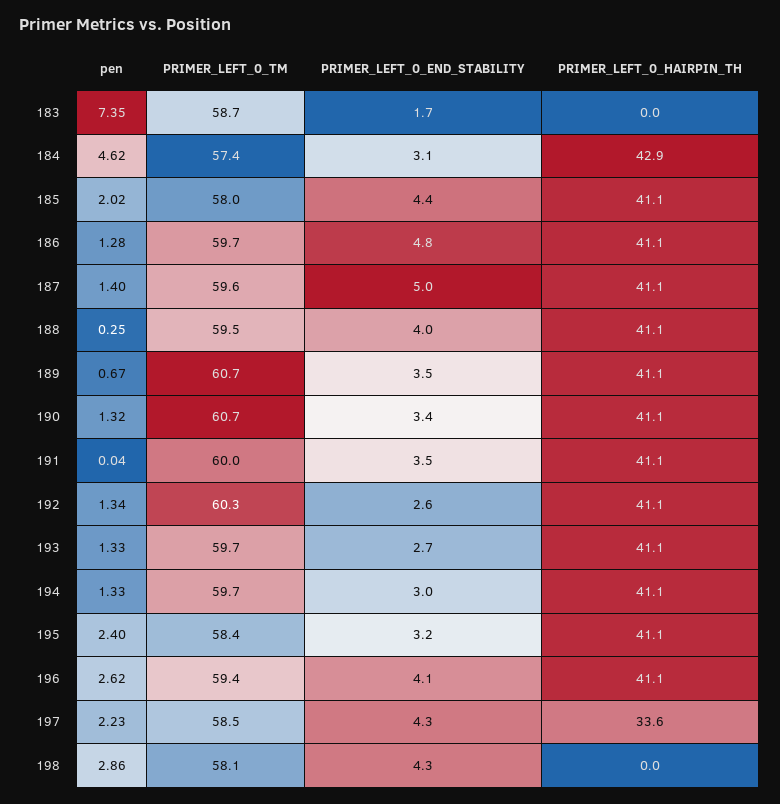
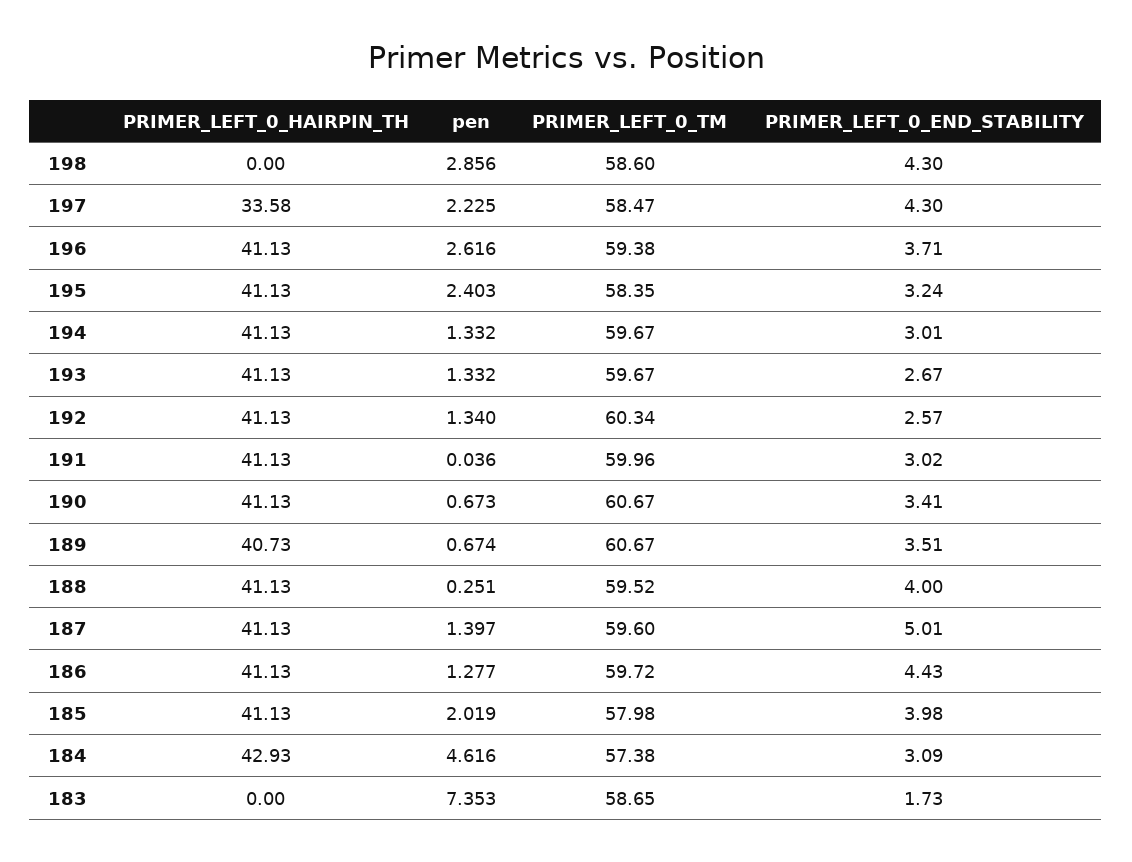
  {
    "pen": {
      "183": 7.353,
      "184": 4.616,
      "185": 2.019,
      "186": 1.277,
      "187": 1.397,
      "188": 0.251,
      "189": 0.674,
-     "190": 1.32,
+     "190": 0.673,
      "191": 0.036,
      "192": 1.34,
      "193": 1.332,
      "194": 1.332,
      "195": 2.403,
      "196": 2.616,
      "197": 2.225,
      "198": 2.856
    },
    "PRIMER_LEFT_0_TM": {
      "183": 58.65,
      "184": 57.38,
      "185": 57.98,
      "186": 59.72,
      "187": 59.6,
      "188": 59.52,
      "189": 60.67,
      "190": 60.67,
      "191": 59.96,
      "192": 60.34,
      "193": 59.67,
      "194": 59.67,
      "195": 58.35,
      "196": 59.38,
      "197": 58.47,
-     "198": 58.1
+     "198": 58.6
    },
    "PRIMER_LEFT_0_END_STABILITY": {
      "183": 1.73,
      "184": 3.09,
-     "185": 4.4,
+     "185": 3.98,
-     "186": 4.8,
+     "186": 4.43,
      "187": 5.01,
      "188": 4,
      "189": 3.51,
      "190": 3.41,
-     "191": 3.5,
+     "191": 3.02,
      "192": 2.57,
      "193": 2.67,
      "194": 3.01,
      "195": 3.24,
-     "196": 4.1,
+     "196": 3.71,
      "197": 4.3,
      "198": 4.3
    },
    "PRIMER_LEFT_0_HAIRPIN_TH": {
      "183": 0,
      "184": 42.93,
      "185": 41.13,
      "186": 41.13,
      "187": 41.13,
      "188": 41.13,
-     "189": 41.1,
+     "189": 40.73,
      "190": 41.13,
      "191": 41.13,
      "192": 41.13,
      "193": 41.13,
      "194": 41.13,
      "195": 41.13,
      "196": 41.13,
      "197": 33.58,
      "198": 0
    }
  }

